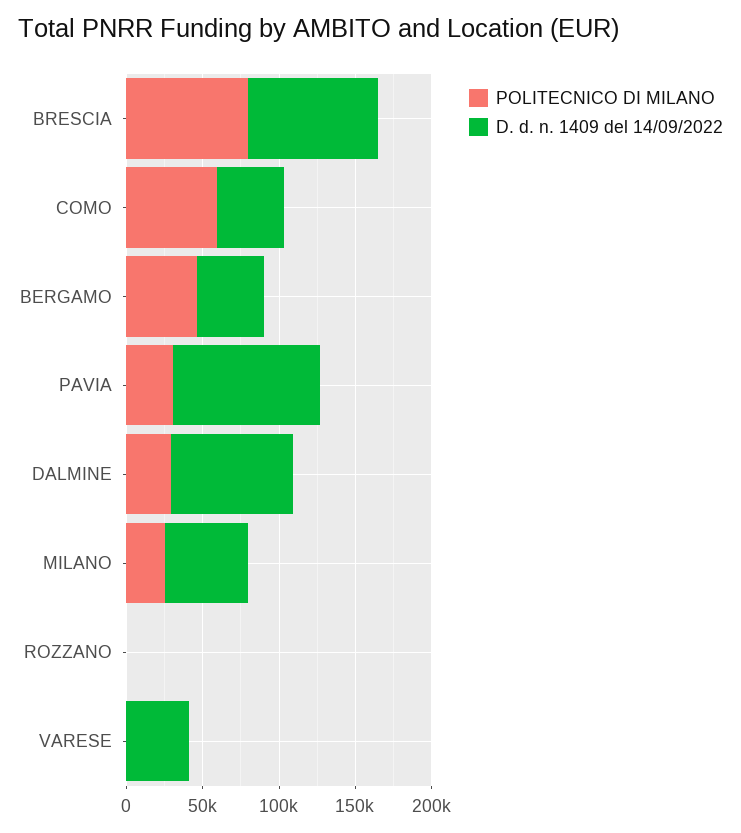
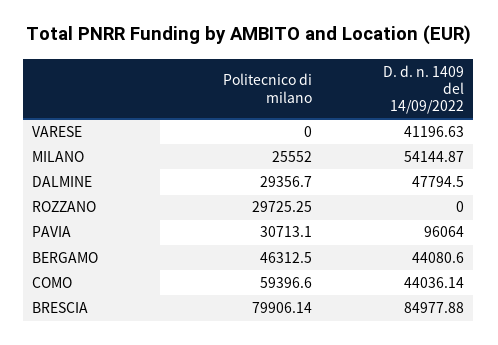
  {
    "POLITECNICO DI MILANO": {
      "BRESCIA": 79906.14,
      "COMO": 59396.6,
      "BERGAMO": 46312.5,
      "PAVIA": 30713.1,
      "DALMINE": 29356.7,
      "MILANO": 25552,
-     "ROZZANO": 0,
+     "ROZZANO": 29725.25,
      "VARESE": 0
    },
    "D. d. n. 1409 del 14/09/2022": {
      "BRESCIA": 84977.88,
      "COMO": 44036.14,
      "BERGAMO": 44080.6,
      "PAVIA": 96064,
-     "DALMINE": 80000,
+     "DALMINE": 47794.5,
      "MILANO": 54144.87,
      "ROZZANO": 0,
      "VARESE": 41196.63
    }
  }

